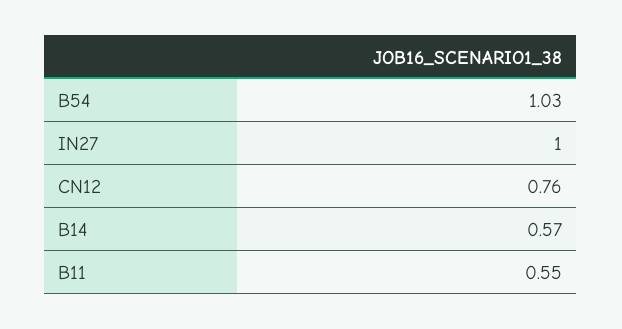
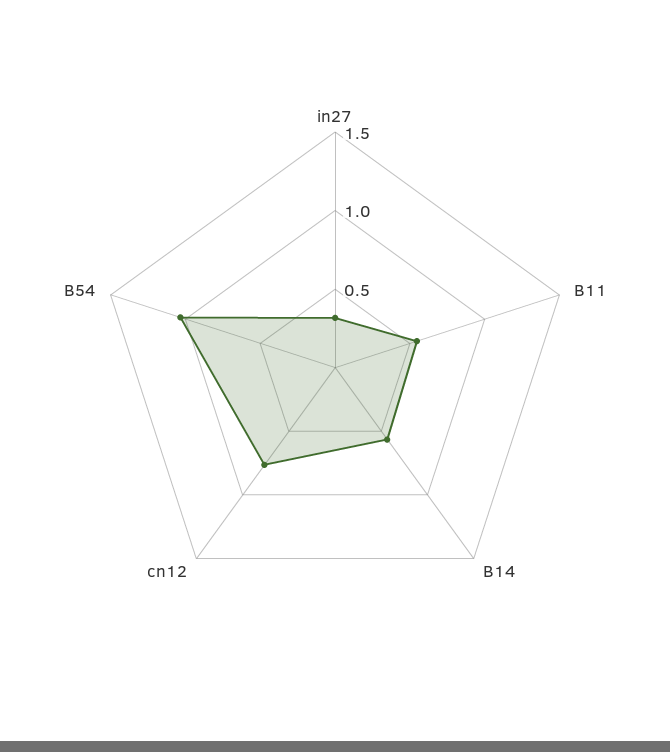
  {
    "B54": 1.03,
-   "IN27": 1,
+   "IN27": 0.3,
    "CN12": 0.76,
    "B14": 0.57,
    "B11": 0.55
  }

